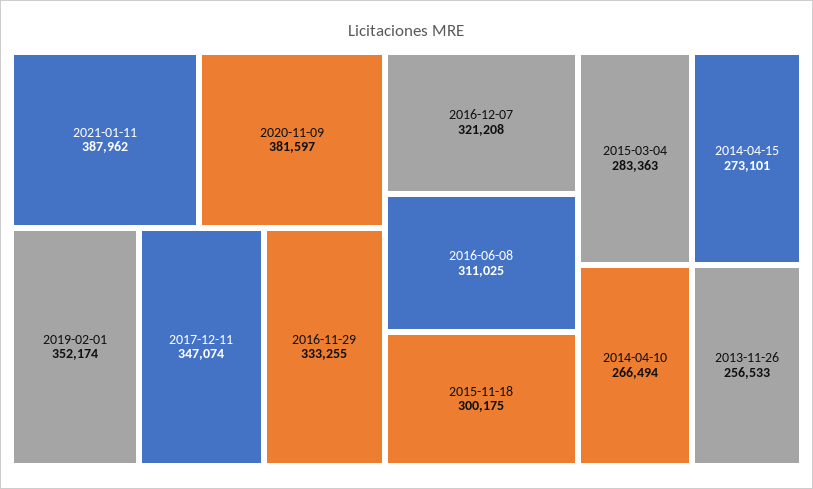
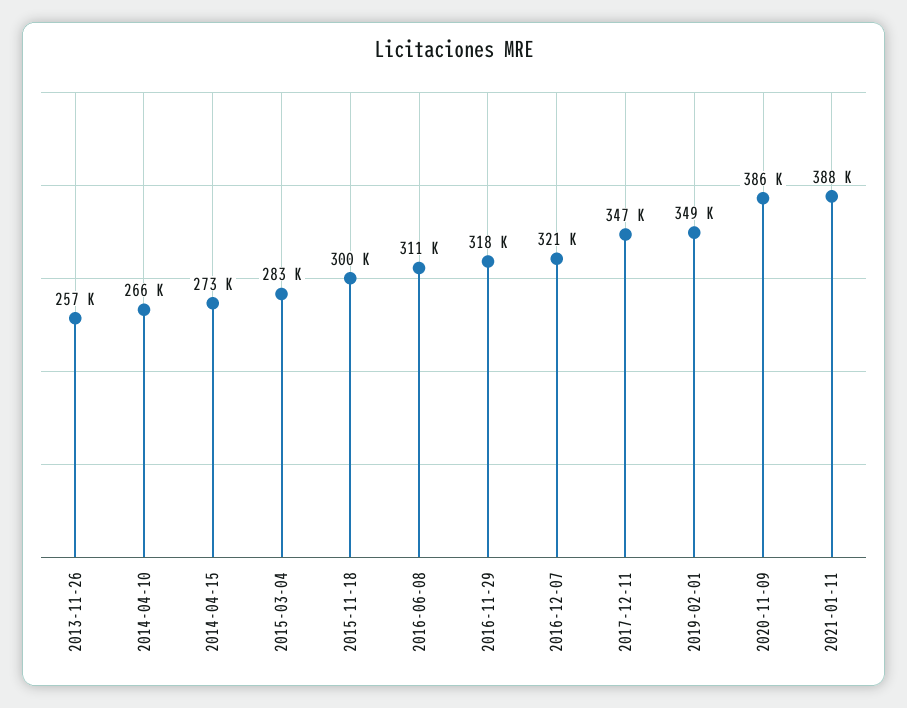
  {
    "2021-01-11": 387962,
-   "2020-11-09": 381597,
+   "2020-11-09": 386000,
-   "2019-02-01": 352174,
+   "2019-02-01": 349000,
    "2017-12-11": 347074,
-   "2016-11-29": 333255,
+   "2016-11-29": 318000,
    "2016-12-07": 321208,
    "2016-06-08": 311025,
    "2015-11-18": 300175,
    "2015-03-04": 283363,
    "2014-04-15": 273101,
    "2014-04-10": 266494,
    "2013-11-26": 256533
  }

